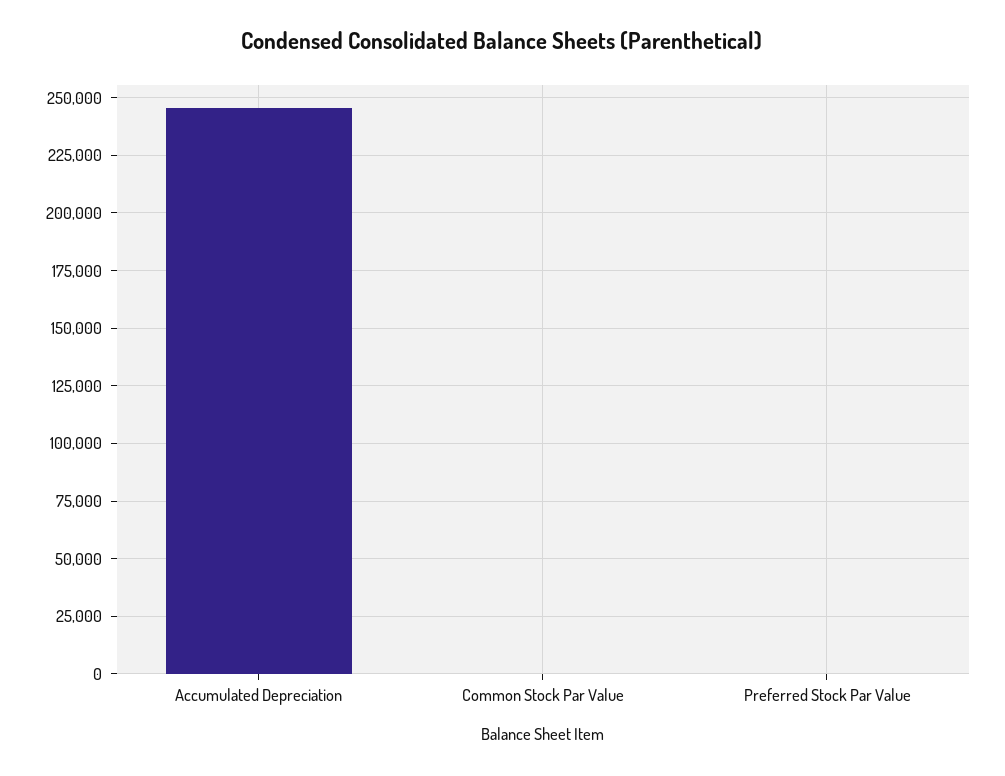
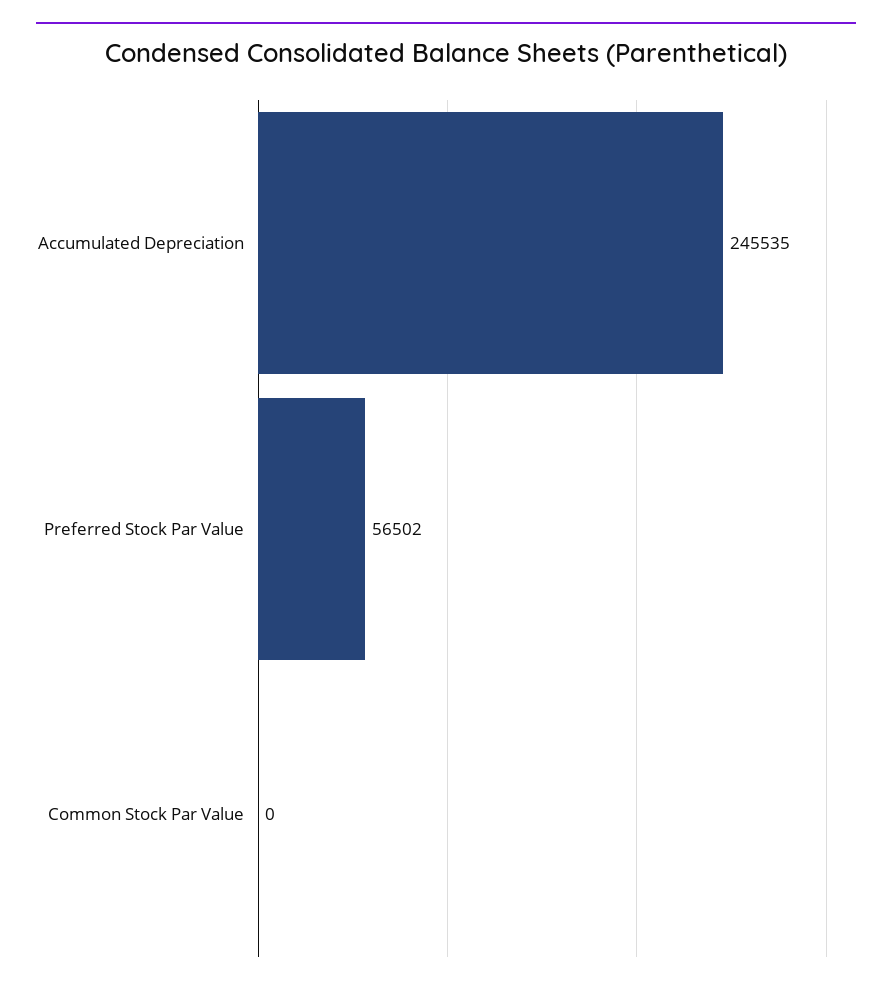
  {
    "Accumulated Depreciation": 245535,
    "Common Stock Par Value": 0,
-   "Preferred Stock Par Value": 0
+   "Preferred Stock Par Value": 56502
  }

